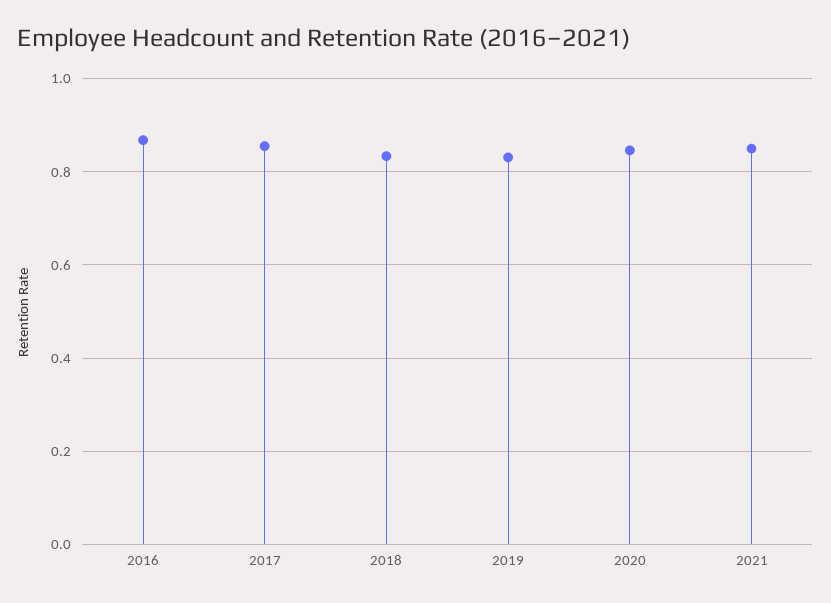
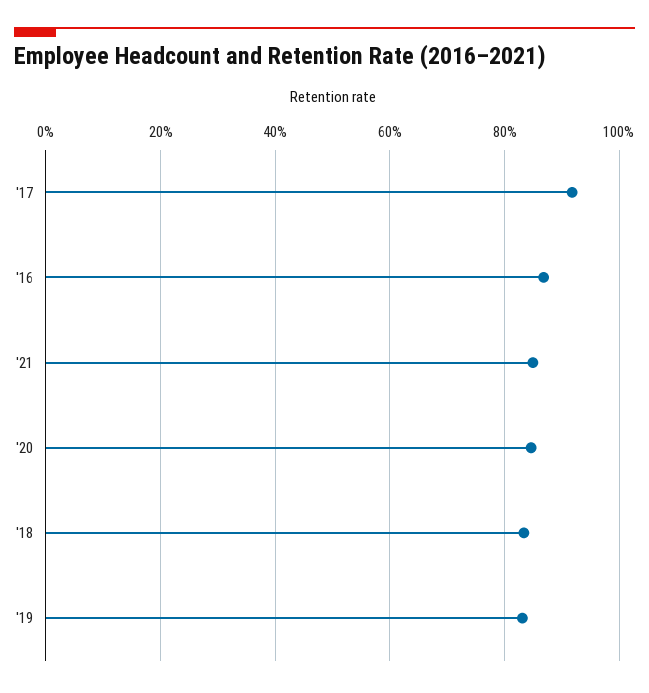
  {
    "2016": 0.86,
-   "2017": 0.86,
+   "2017": 0.92,
    "2018": 0.84,
    "2019": 0.84,
    "2020": 0.84,
    "2021": 0.84
  }

